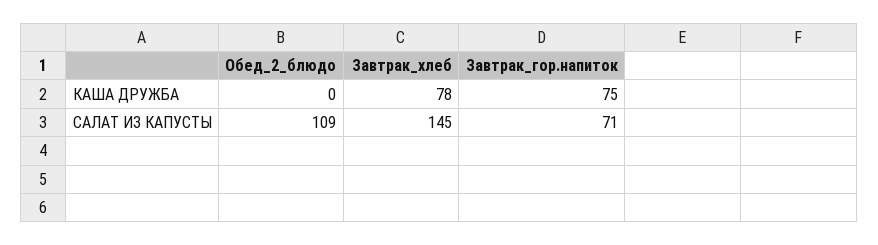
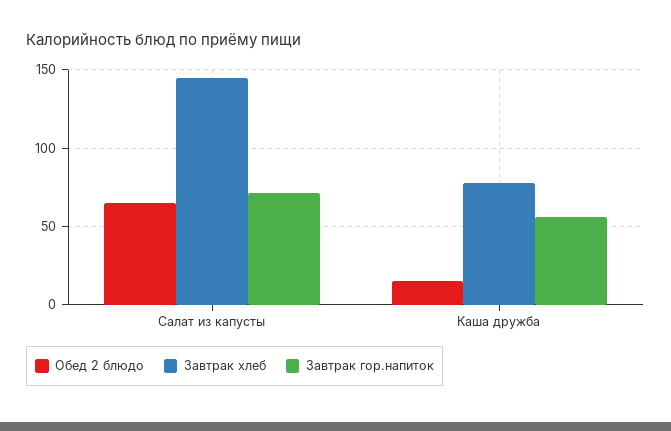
  {
    "Обед_2_блюдо": {
-     "КАША ДРУЖБА": 0,
+     "КАША ДРУЖБА": 15,
-     "САЛАТ ИЗ КАПУСТЫ": 109
+     "САЛАТ ИЗ КАПУСТЫ": 65
    },
    "Завтрак_хлеб": {
      "КАША ДРУЖБА": 78,
      "САЛАТ ИЗ КАПУСТЫ": 145
    },
    "Завтрак_гор.напиток": {
-     "КАША ДРУЖБА": 75,
+     "КАША ДРУЖБА": 55,
      "САЛАТ ИЗ КАПУСТЫ": 71
    }
  }

